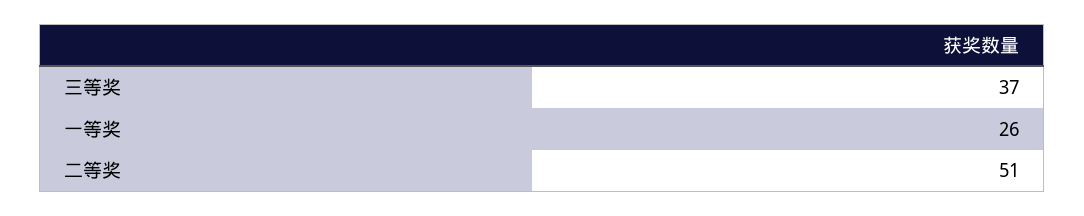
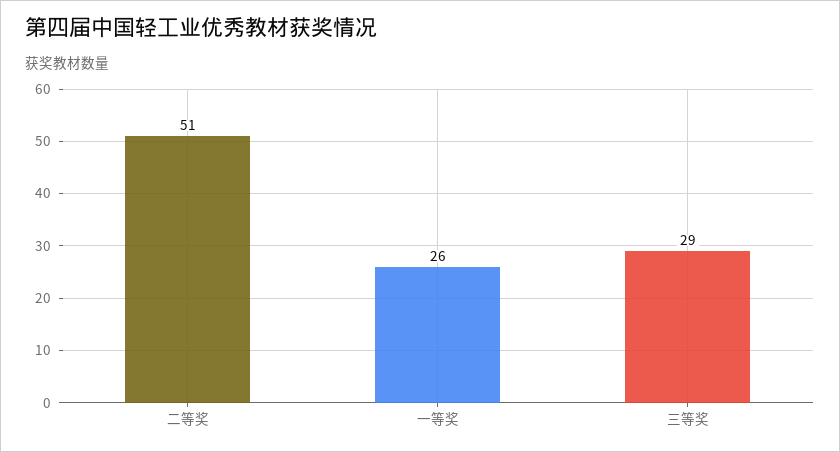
  {
-   "三等奖": 37,
+   "三等奖": 29,
    "一等奖": 26,
    "二等奖": 51
  }

